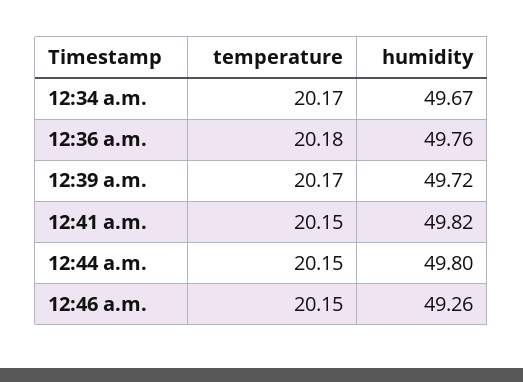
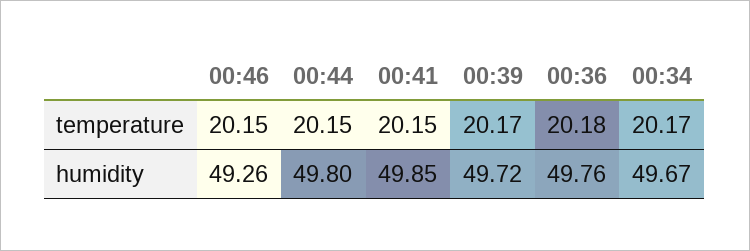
  {
    "temperature": {
      "12:34 a.m.": 20.17,
      "12:36 a.m.": 20.18,
      "12:39 a.m.": 20.17,
      "12:41 a.m.": 20.15,
      "12:44 a.m.": 20.15,
      "12:46 a.m.": 20.15
    },
    "humidity": {
      "12:34 a.m.": 49.67,
      "12:36 a.m.": 49.76,
      "12:39 a.m.": 49.72,
-     "12:41 a.m.": 49.82,
+     "12:41 a.m.": 49.85,
      "12:44 a.m.": 49.8,
      "12:46 a.m.": 49.26
    }
  }

